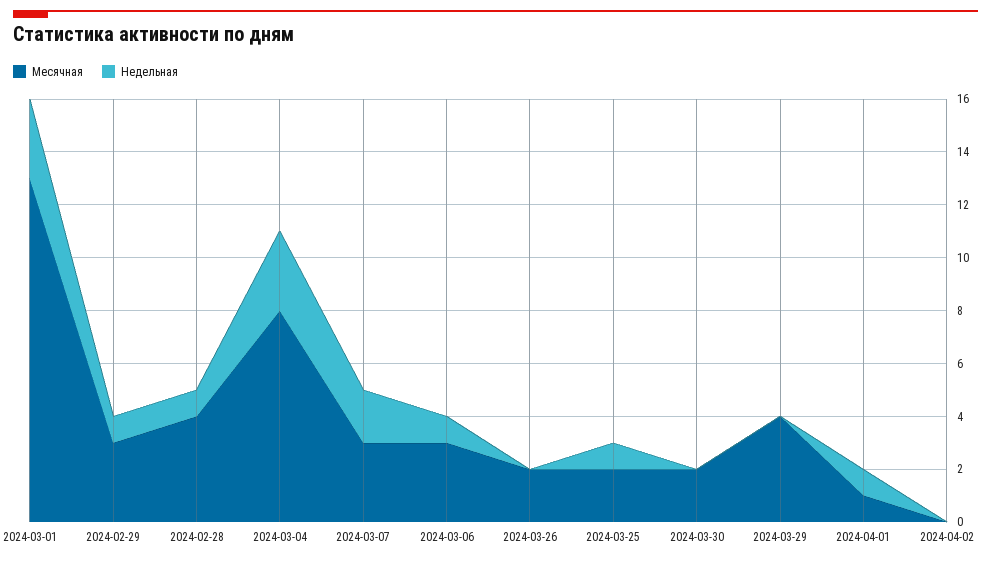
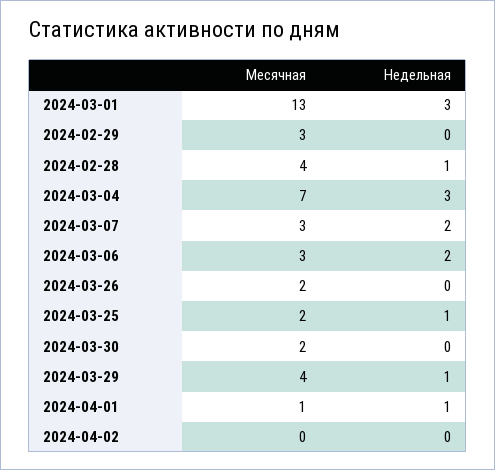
  {
    "Месячная": {
      "2024-03-01": 13,
      "2024-02-29": 3,
      "2024-02-28": 4,
-     "2024-03-04": 8,
+     "2024-03-04": 7,
      "2024-03-07": 3,
      "2024-03-06": 3,
      "2024-03-26": 2,
      "2024-03-25": 2,
      "2024-03-30": 2,
      "2024-03-29": 4,
      "2024-04-01": 1,
      "2024-04-02": 0
    },
    "Недельная": {
      "2024-03-01": 3,
-     "2024-02-29": 1,
+     "2024-02-29": 0,
      "2024-02-28": 1,
      "2024-03-04": 3,
      "2024-03-07": 2,
-     "2024-03-06": 1,
+     "2024-03-06": 2,
      "2024-03-26": 0,
      "2024-03-25": 1,
      "2024-03-30": 0,
-     "2024-03-29": 0,
+     "2024-03-29": 1,
      "2024-04-01": 1,
      "2024-04-02": 0
    }
  }

